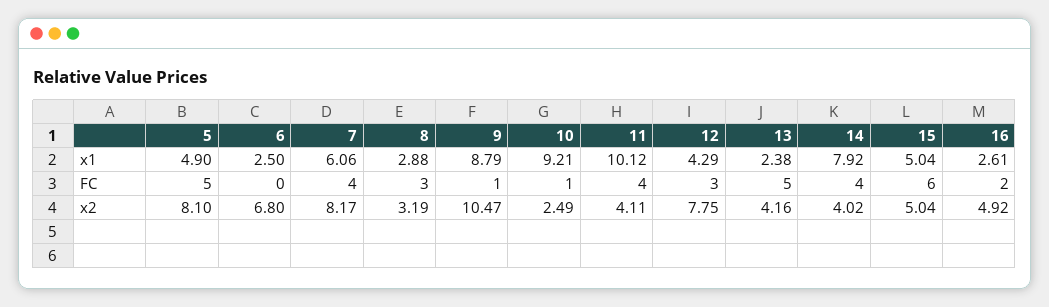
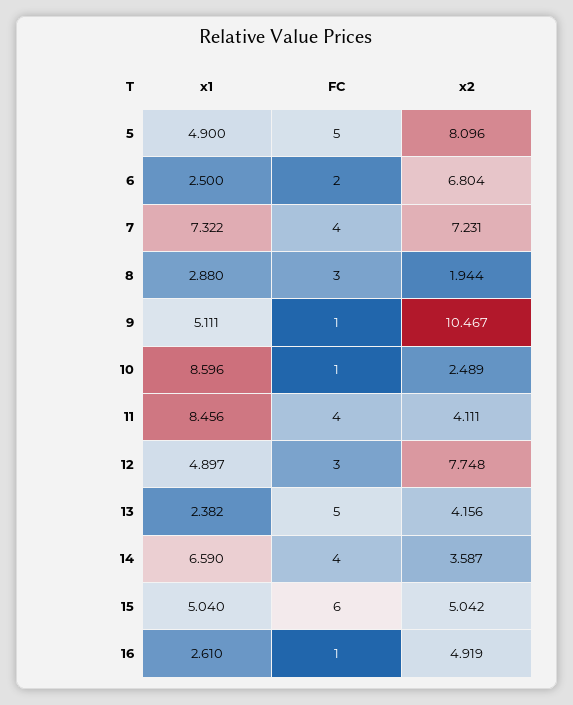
  {
    "5": {
      "x1": 4.9,
      "FC": 5,
      "x2": 8.096
    },
    "6": {
      "x1": 2.5,
-     "FC": 0,
+     "FC": 2,
      "x2": 6.804
    },
    "7": {
-     "x1": 6.06,
+     "x1": 7.322,
      "FC": 4,
-     "x2": 8.17
+     "x2": 7.231
    },
    "8": {
      "x1": 2.88,
      "FC": 3,
-     "x2": 3.19
+     "x2": 1.944
    },
    "9": {
-     "x1": 8.79,
+     "x1": 5.111,
      "FC": 1,
      "x2": 10.467
    },
    "10": {
-     "x1": 9.21,
+     "x1": 8.596,
      "FC": 1,
      "x2": 2.489
    },
    "11": {
-     "x1": 10.12,
+     "x1": 8.456,
      "FC": 4,
      "x2": 4.111
    },
    "12": {
-     "x1": 4.29,
+     "x1": 4.897,
      "FC": 3,
      "x2": 7.748
    },
    "13": {
      "x1": 2.382,
      "FC": 5,
      "x2": 4.156
    },
    "14": {
-     "x1": 7.92,
+     "x1": 6.59,
      "FC": 4,
-     "x2": 4.02
+     "x2": 3.587
    },
    "15": {
      "x1": 5.04,
      "FC": 6,
      "x2": 5.042
    },
    "16": {
      "x1": 2.61,
-     "FC": 2,
+     "FC": 1,
      "x2": 4.919
    }
  }

